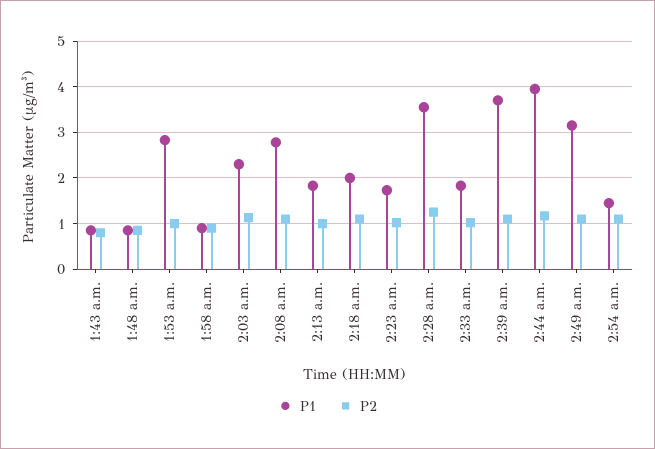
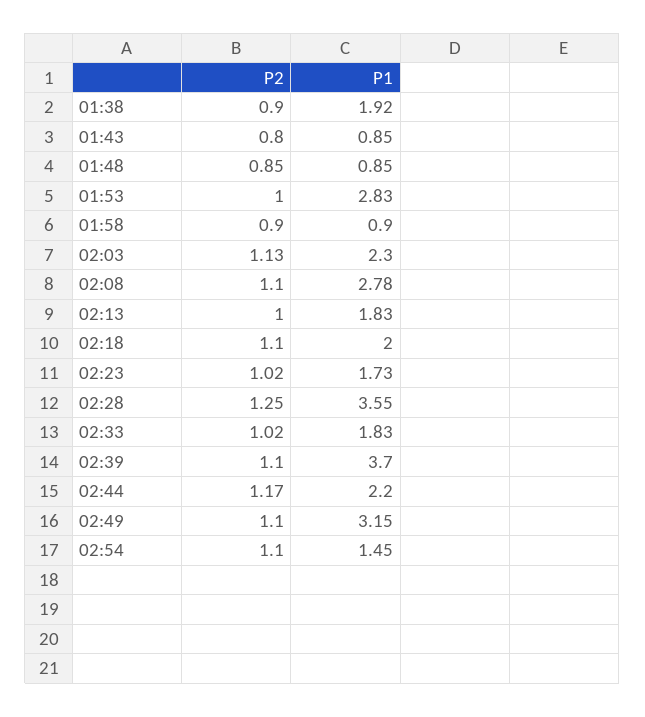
  {
    "P1": {
      "1:43 a.m.": 0.85,
      "1:48 a.m.": 0.85,
      "1:53 a.m.": 2.83,
      "1:58 a.m.": 0.9,
      "2:03 a.m.": 2.3,
      "2:08 a.m.": 2.78,
      "2:13 a.m.": 1.83,
      "2:18 a.m.": 2,
      "2:23 a.m.": 1.73,
      "2:28 a.m.": 3.55,
      "2:33 a.m.": 1.83,
      "2:39 a.m.": 3.7,
-     "2:44 a.m.": 4,
+     "2:44 a.m.": 2.2,
      "2:49 a.m.": 3.15,
-     "2:54 a.m.": 1.45
+     "2:54 a.m.": 1.45,
+     "01:38": 1.92
    },
    "P2": {
      "1:43 a.m.": 0.8,
      "1:48 a.m.": 0.85,
      "1:53 a.m.": 1,
      "1:58 a.m.": 0.9,
      "2:03 a.m.": 1.13,
      "2:08 a.m.": 1.1,
      "2:13 a.m.": 1,
      "2:18 a.m.": 1.1,
      "2:23 a.m.": 1.02,
      "2:28 a.m.": 1.25,
      "2:33 a.m.": 1.02,
      "2:39 a.m.": 1.1,
      "2:44 a.m.": 1.17,
      "2:49 a.m.": 1.1,
-     "2:54 a.m.": 1.1
+     "2:54 a.m.": 1.1,
+     "01:38": 0.9
    }
  }

